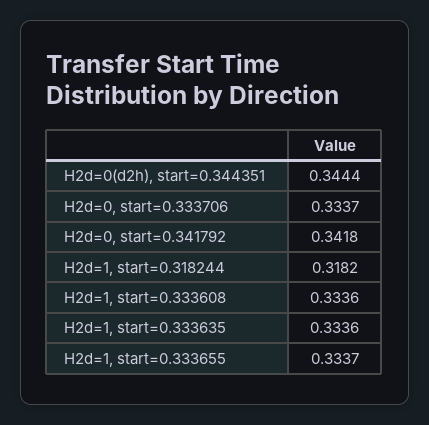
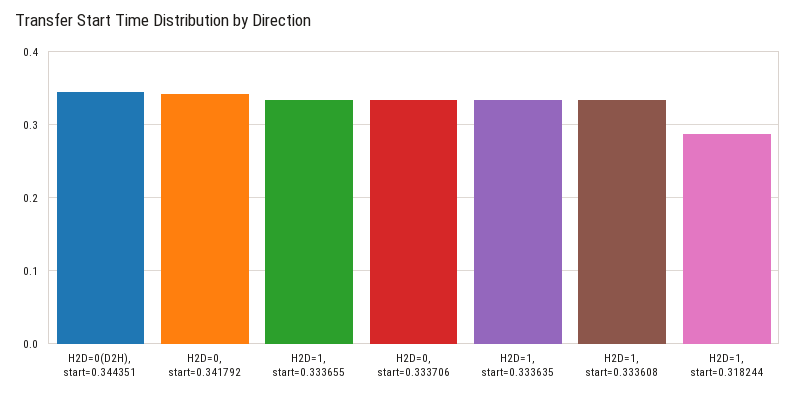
  {
    "H2d=0(d2h), start=0.344351": 0.3444,
    "H2d=0, start=0.333706": 0.3337,
    "H2d=0, start=0.341792": 0.3418,
-   "H2d=1, start=0.318244": 0.3182,
+   "H2d=1, start=0.318244": 0.29,
    "H2d=1, start=0.333608": 0.3336,
    "H2d=1, start=0.333635": 0.3336,
    "H2d=1, start=0.333655": 0.3337
  }

